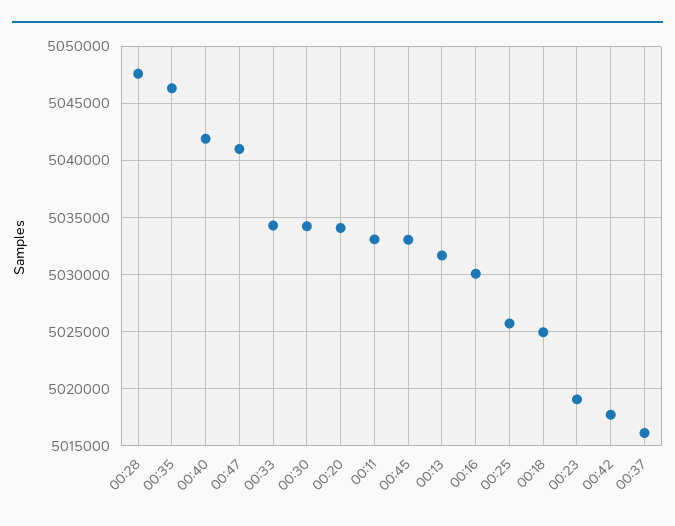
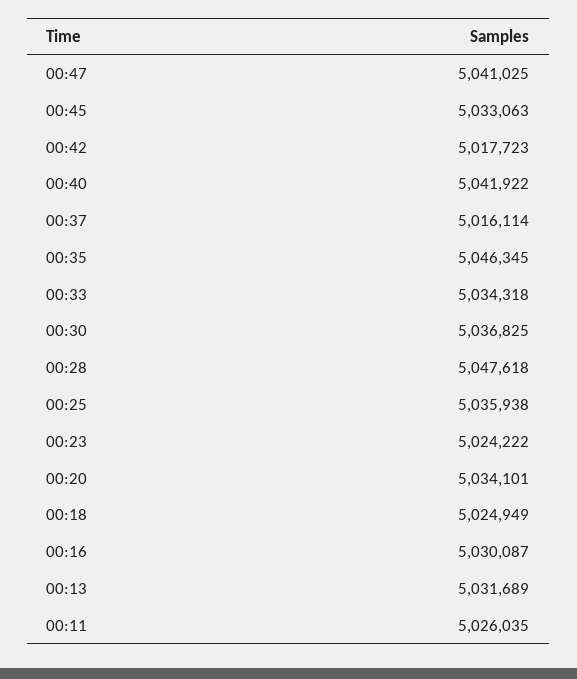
  {
    "00:28": 5047618,
    "00:35": 5046345,
    "00:40": 5041922,
    "00:47": 5041025,
    "00:33": 5034318,
-   "00:30": 5034000,
+   "00:30": 5036825,
    "00:20": 5034101,
-   "00:11": 5033000,
+   "00:11": 5026035,
    "00:45": 5033063,
    "00:13": 5031689,
    "00:16": 5030087,
-   "00:25": 5026000,
+   "00:25": 5035938,
    "00:18": 5024949,
-   "00:23": 5019000,
+   "00:23": 5024222,
    "00:42": 5017723,
    "00:37": 5016114
  }

